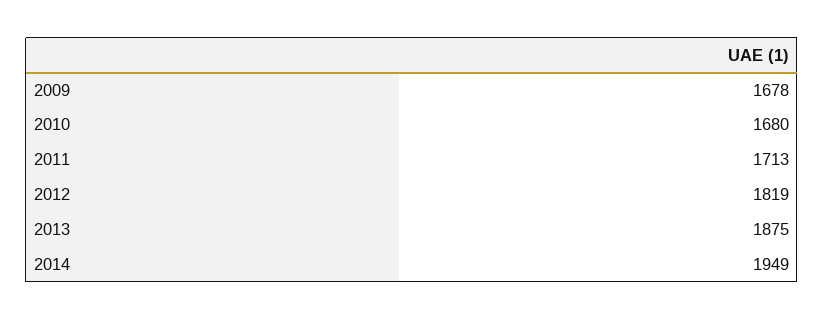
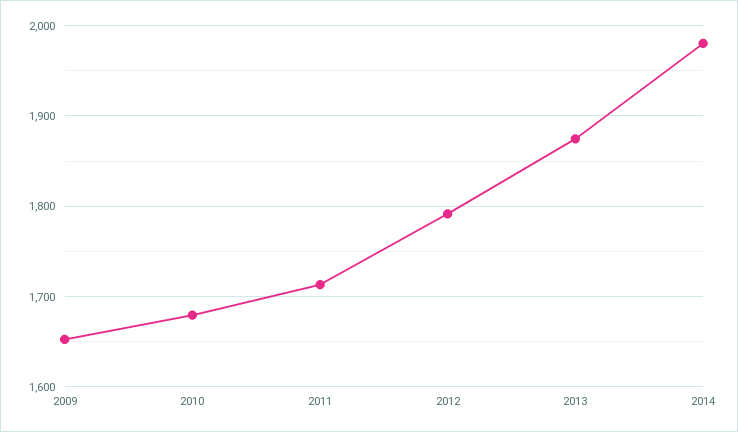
  {
-   "2009": 1678,
+   "2009": 1650,
    "2010": 1680,
    "2011": 1713,
-   "2012": 1819,
+   "2012": 1790,
    "2013": 1875,
-   "2014": 1949
+   "2014": 1980
  }

